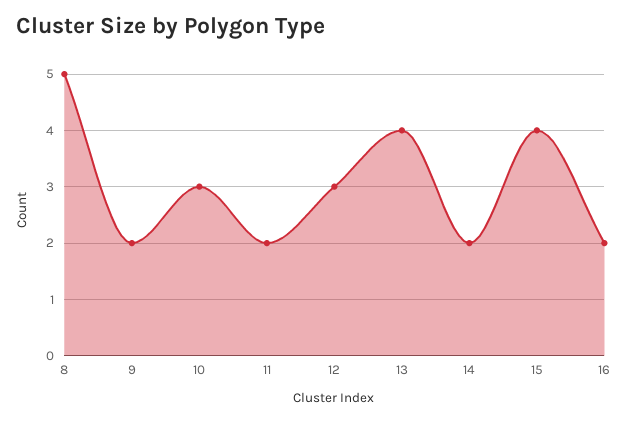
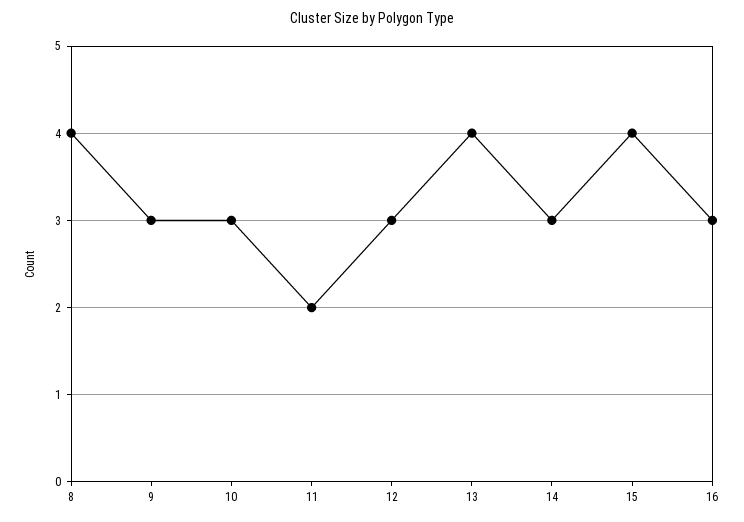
  {
-   "8": 5,
+   "8": 4,
-   "9": 2,
+   "9": 3,
    "10": 3,
    "11": 2,
    "12": 3,
    "13": 4,
-   "14": 2,
+   "14": 3,
    "15": 4,
-   "16": 2
+   "16": 3
  }

